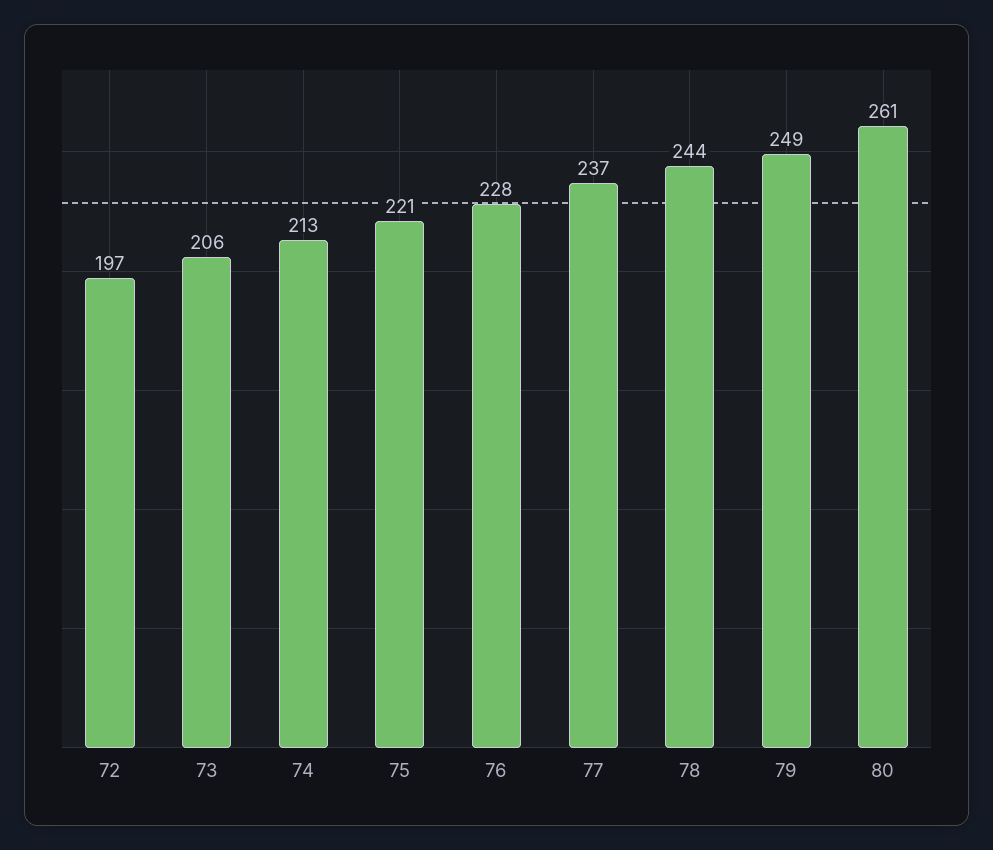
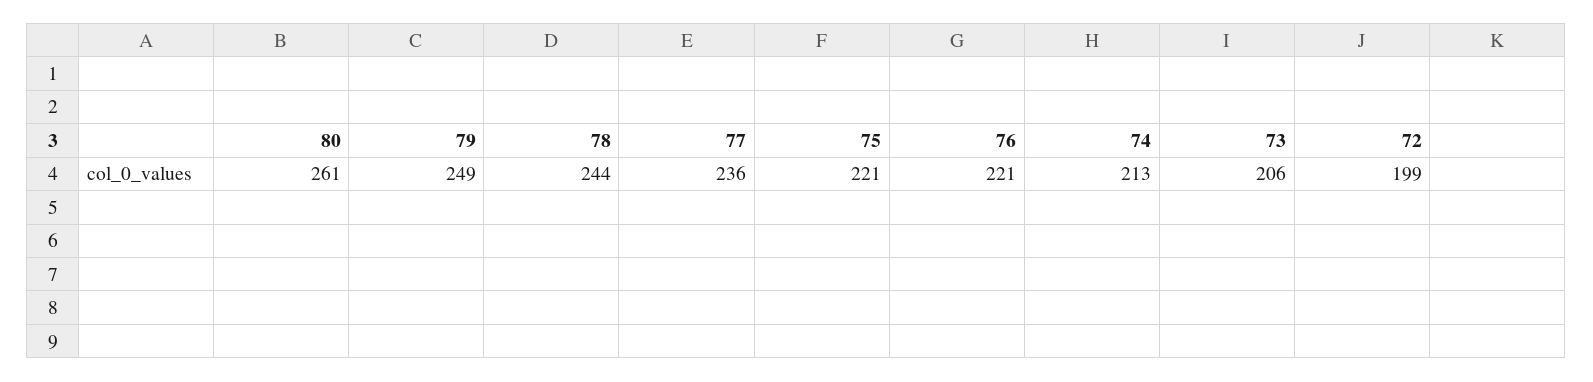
  {
-   "72": 197,
+   "72": 199,
    "73": 206,
    "74": 213,
    "75": 221,
-   "76": 228,
+   "76": 221,
-   "77": 237,
+   "77": 236,
    "78": 244,
    "79": 249,
    "80": 261
  }

